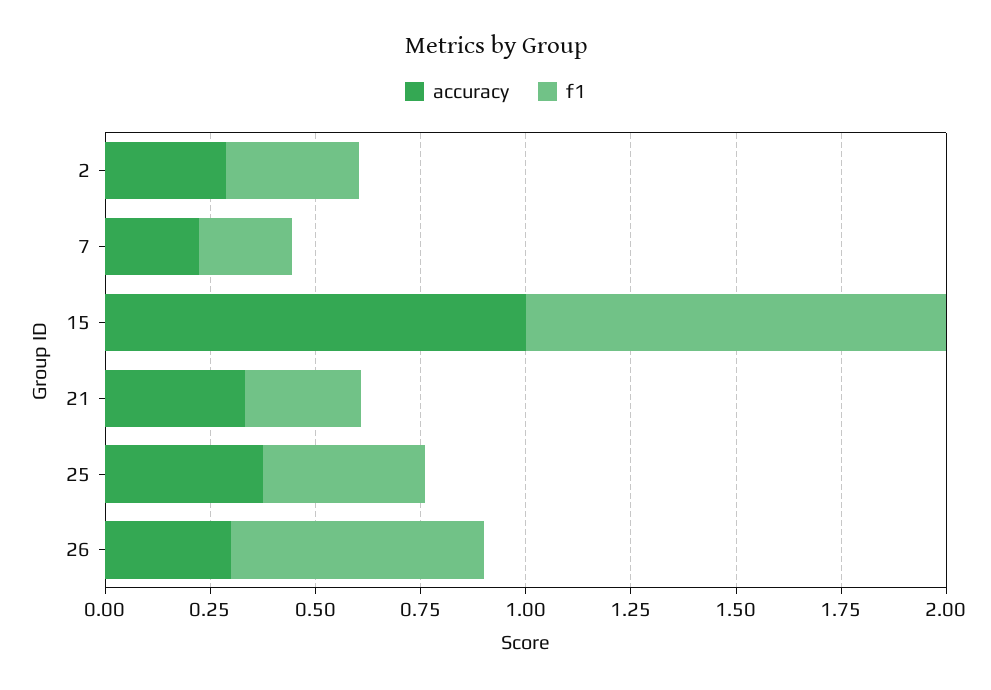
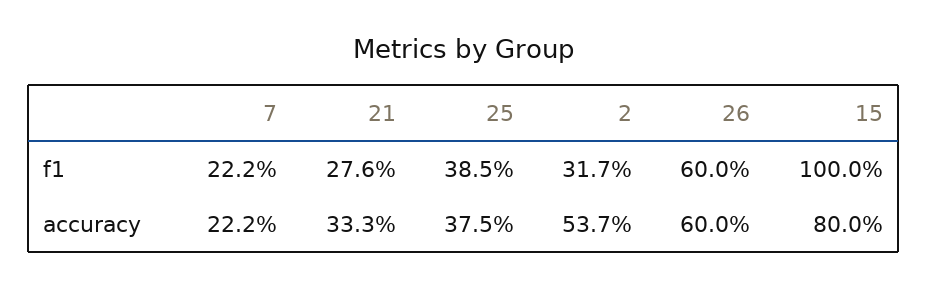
  {
    "accuracy": {
-     "2": 0.3,
+     "2": 0.537,
      "7": 0.222,
-     "15": 1,
+     "15": 0.8,
      "21": 0.333,
      "25": 0.375,
-     "26": 0.3
+     "26": 0.6
    },
    "f1": {
      "2": 0.317,
      "7": 0.222,
      "15": 1,
      "21": 0.276,
      "25": 0.385,
      "26": 0.6
    }
  }

